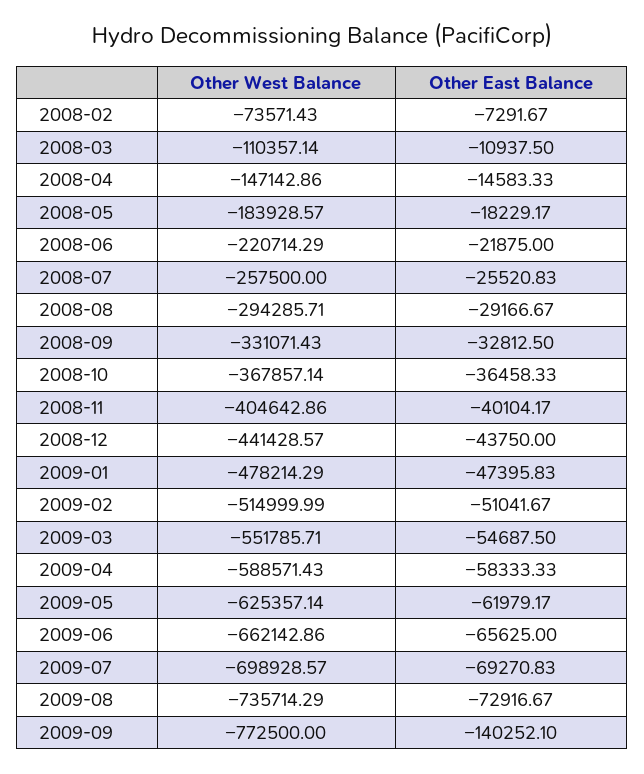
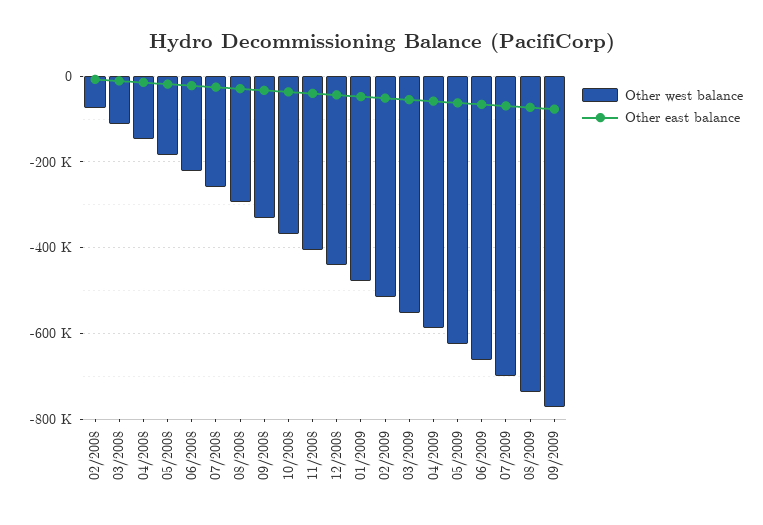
  {
    "Other West Balance": {
      "2008-02": -73571.43,
      "2008-03": -110357.14,
      "2008-04": -147142.86,
      "2008-05": -183928.57,
      "2008-06": -220714.29,
      "2008-07": -257500,
      "2008-08": -294285.71,
      "2008-09": -331071.43,
      "2008-10": -367857.14,
      "2008-11": -404642.86,
      "2008-12": -441428.57,
      "2009-01": -478214.29,
      "2009-02": -514999.99,
      "2009-03": -551785.71,
      "2009-04": -588571.43,
      "2009-05": -625357.14,
      "2009-06": -662142.86,
      "2009-07": -698928.57,
      "2009-08": -735714.29,
      "2009-09": -772500
    },
    "Other East Balance": {
      "2008-02": -7291.67,
      "2008-03": -10937.5,
      "2008-04": -14583.33,
      "2008-05": -18229.17,
      "2008-06": -21875,
      "2008-07": -25520.83,
      "2008-08": -29166.67,
      "2008-09": -32812.5,
      "2008-10": -36458.33,
      "2008-11": -40104.17,
      "2008-12": -43750,
      "2009-01": -47395.83,
      "2009-02": -51041.67,
      "2009-03": -54687.5,
      "2009-04": -58333.33,
      "2009-05": -61979.17,
      "2009-06": -65625,
      "2009-07": -69270.83,
      "2009-08": -72916.67,
-     "2009-09": -140252.1
+     "2009-09": -80000
    }
  }

